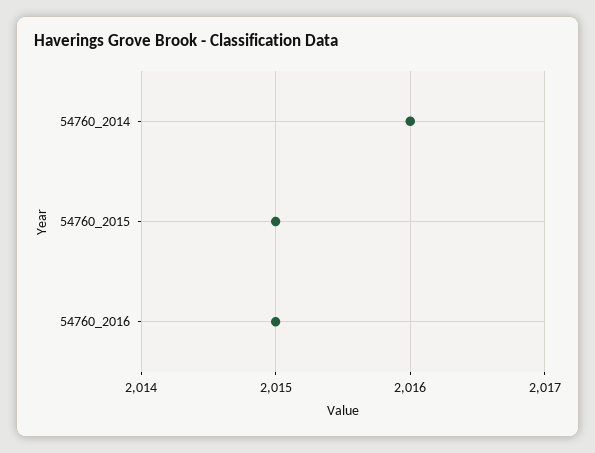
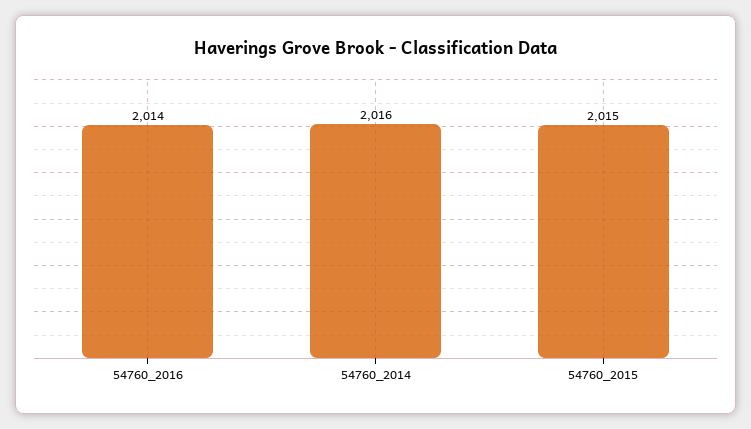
  {
    "54760_2014": 2016,
    "54760_2015": 2015,
-   "54760_2016": 2015
+   "54760_2016": 2014
  }

